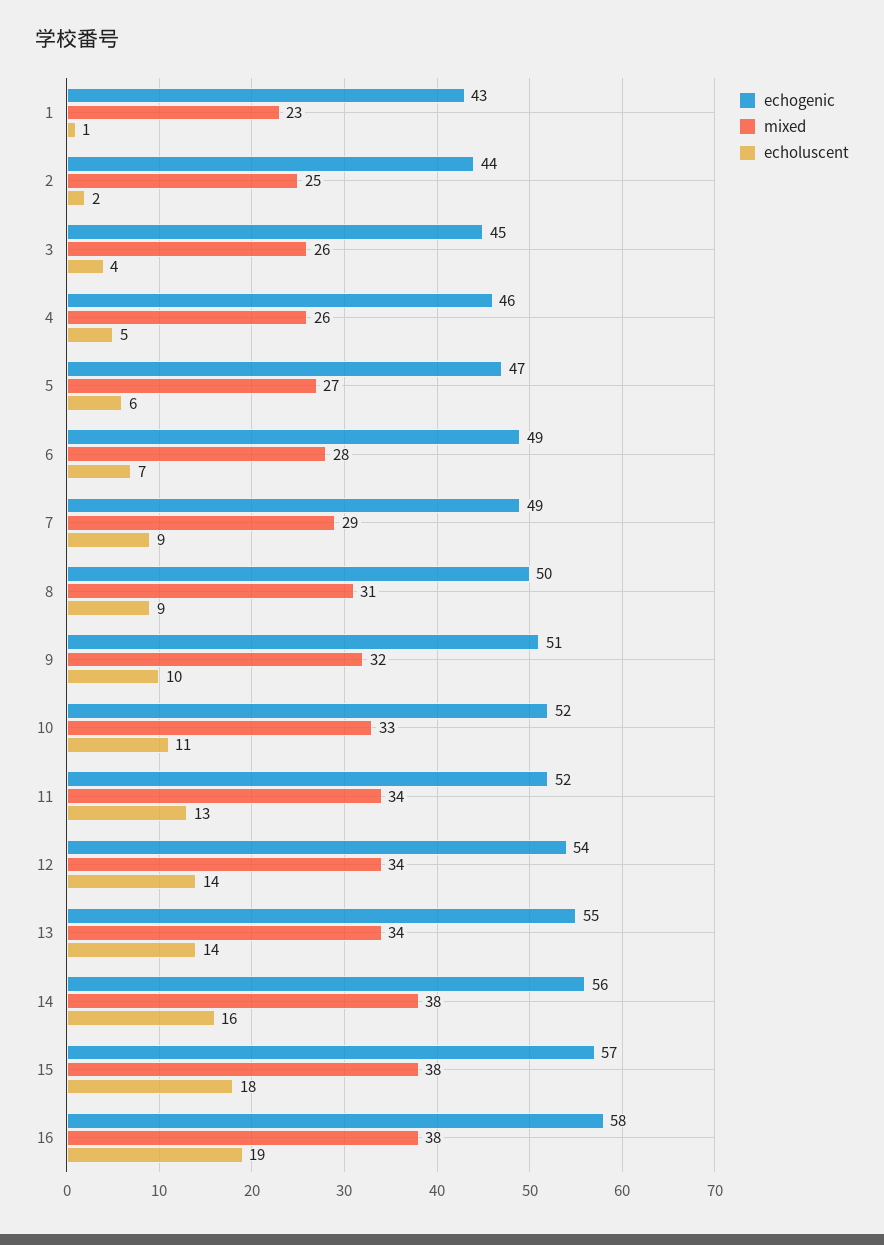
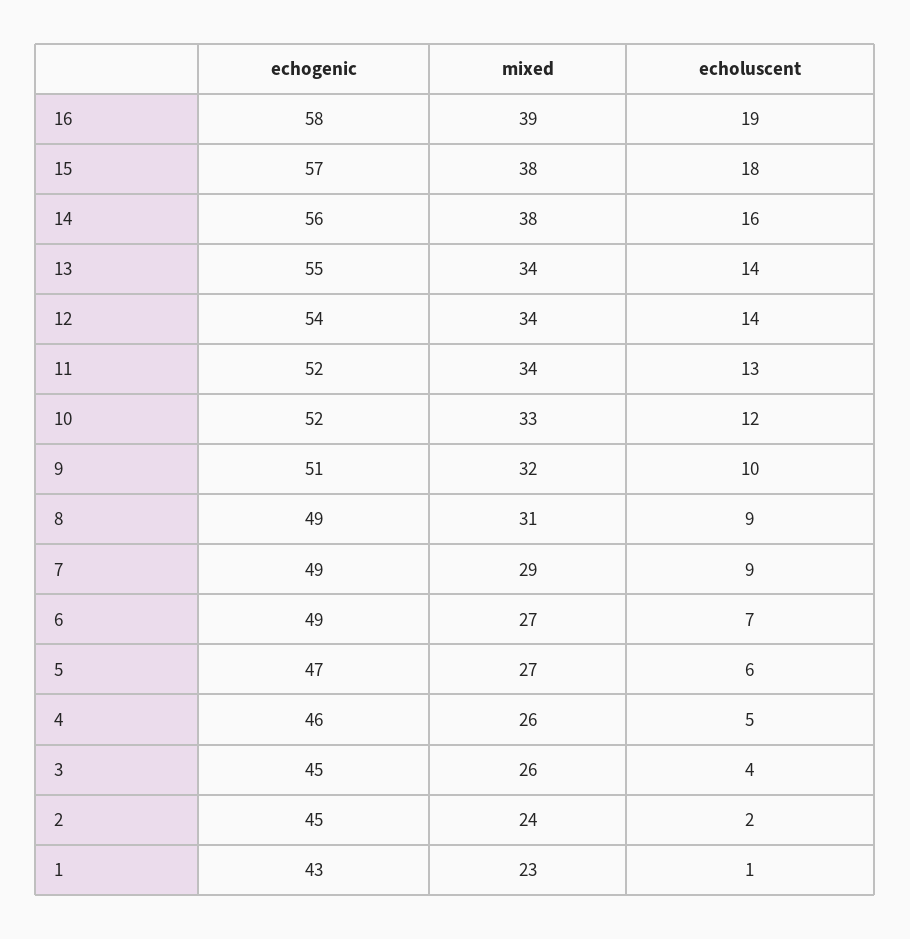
  {
    "echogenic": {
      "1": 43,
-     "2": 44,
+     "2": 45,
      "3": 45,
      "4": 46,
      "5": 47,
      "6": 49,
      "7": 49,
-     "8": 50,
+     "8": 49,
      "9": 51,
      "10": 52,
      "11": 52,
      "12": 54,
      "13": 55,
      "14": 56,
      "15": 57,
      "16": 58
    },
    "mixed": {
      "1": 23,
-     "2": 25,
+     "2": 24,
      "3": 26,
      "4": 26,
      "5": 27,
-     "6": 28,
+     "6": 27,
      "7": 29,
      "8": 31,
      "9": 32,
      "10": 33,
      "11": 34,
      "12": 34,
      "13": 34,
      "14": 38,
      "15": 38,
-     "16": 38
+     "16": 39
    },
    "echoluscent": {
      "1": 1,
      "2": 2,
      "3": 4,
      "4": 5,
      "5": 6,
      "6": 7,
      "7": 9,
      "8": 9,
      "9": 10,
-     "10": 11,
+     "10": 12,
      "11": 13,
      "12": 14,
      "13": 14,
      "14": 16,
      "15": 18,
      "16": 19
    }
  }

